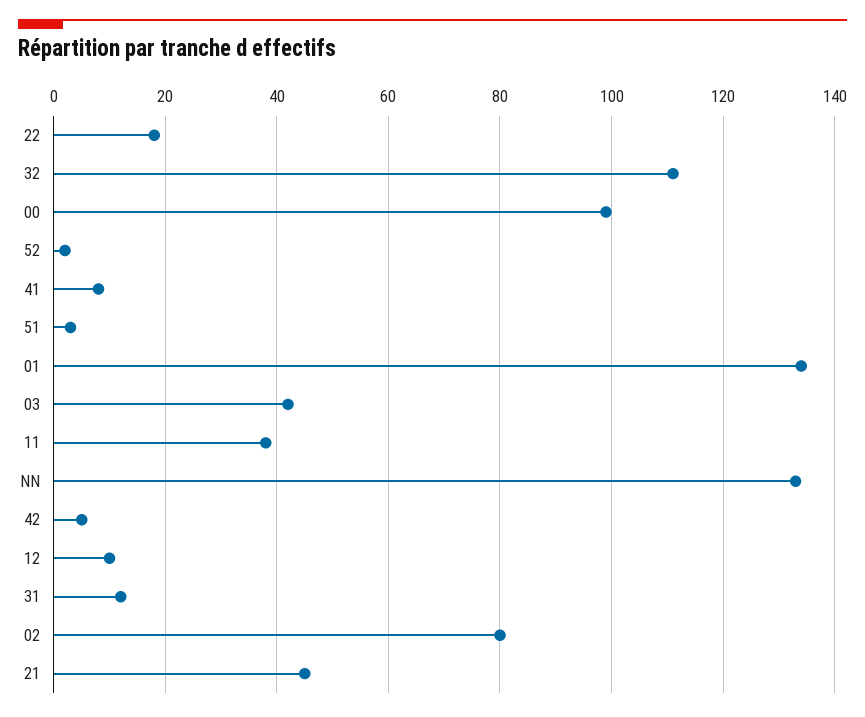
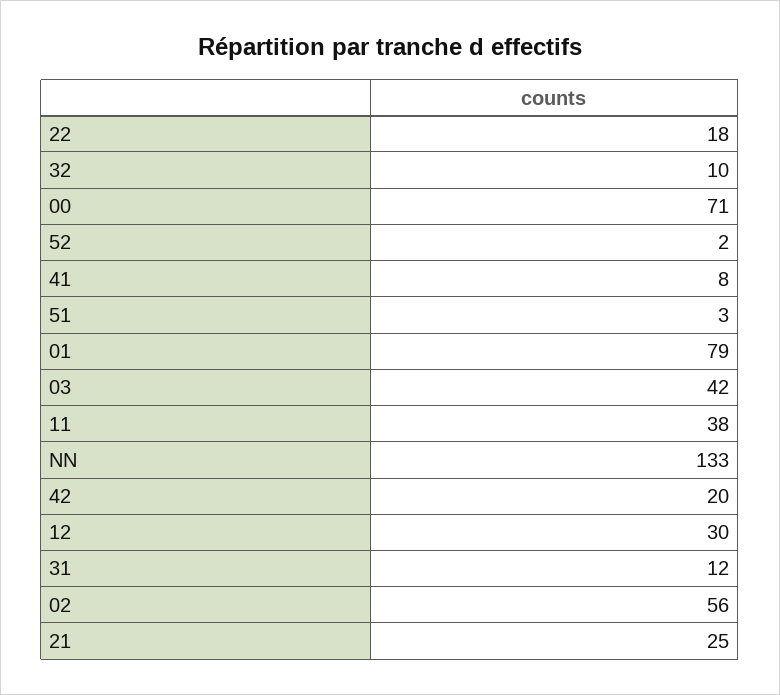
  {
    "22": 18,
-   "32": 110,
+   "32": 10,
-   "00": 100,
+   "00": 71,
    "52": 2,
    "41": 8,
    "51": 3,
-   "01": 135,
+   "01": 79,
    "03": 42,
    "11": 38,
    "NN": 133,
-   "42": 5,
+   "42": 20,
-   "12": 10,
+   "12": 30,
    "31": 12,
-   "02": 80,
+   "02": 56,
-   "21": 45
+   "21": 25
  }

